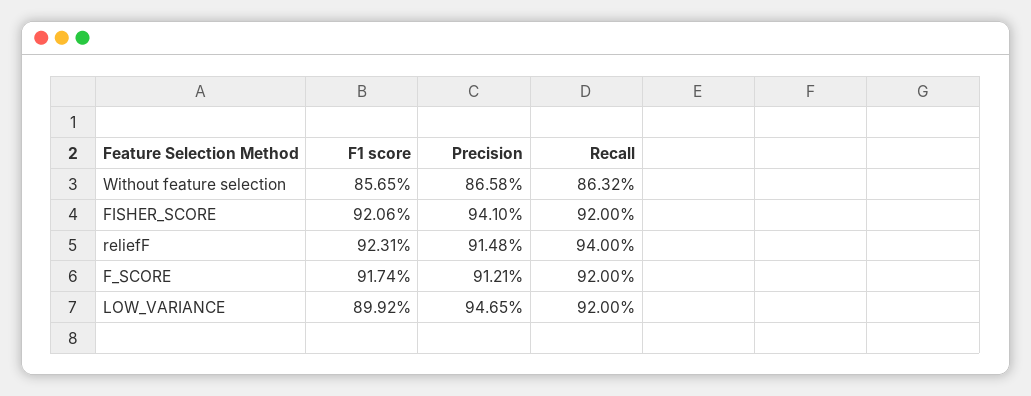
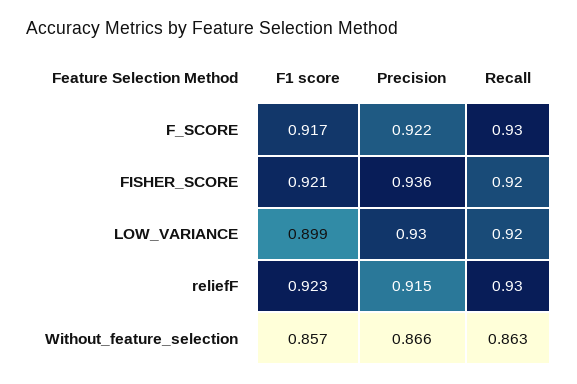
  {
    "F1 score": {
      "Without feature selection": 0.8565,
      "FISHER_SCORE": 0.9206,
      "reliefF": 0.9231,
      "F_SCORE": 0.9174,
      "LOW_VARIANCE": 0.8992
    },
    "Precision": {
      "Without feature selection": 0.8658,
-     "FISHER_SCORE": 0.941,
+     "FISHER_SCORE": 0.936,
      "reliefF": 0.9148,
-     "F_SCORE": 0.9121,
+     "F_SCORE": 0.922,
-     "LOW_VARIANCE": 0.9465
+     "LOW_VARIANCE": 0.93
    },
    "Recall": {
      "Without feature selection": 0.8632,
      "FISHER_SCORE": 0.92,
-     "reliefF": 0.94,
+     "reliefF": 0.93,
-     "F_SCORE": 0.92,
+     "F_SCORE": 0.93,
      "LOW_VARIANCE": 0.92
    }
  }

